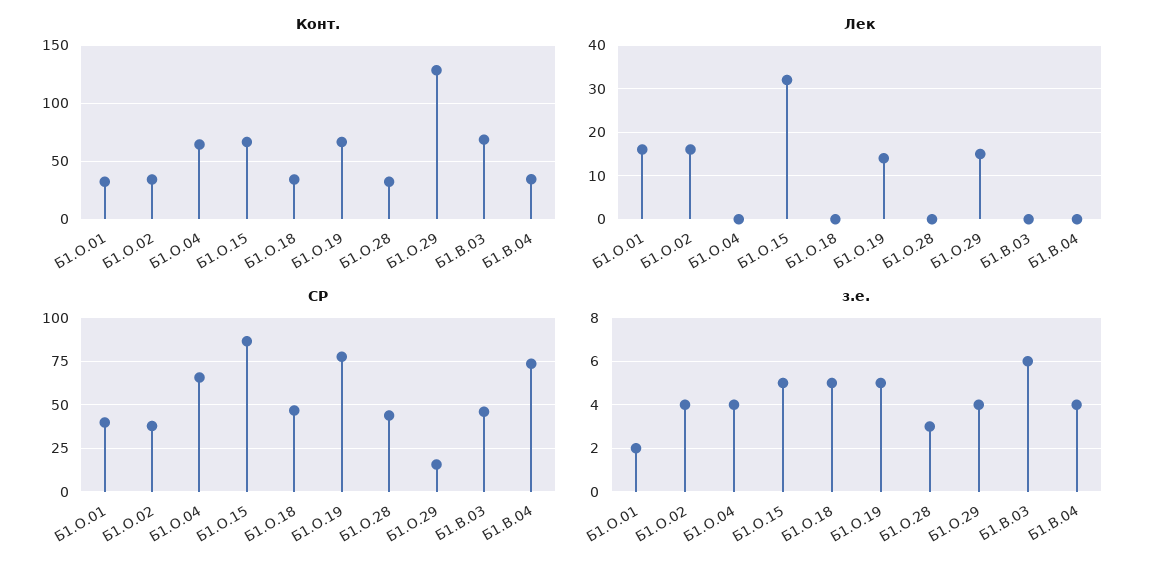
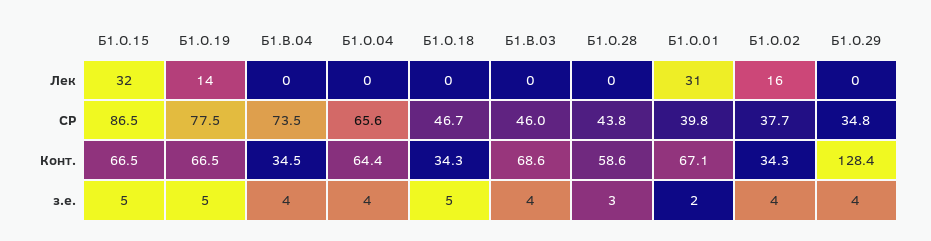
  {
    "Конт.": {
-     "Б1.О.01": 30,
+     "Б1.О.01": 67.1,
      "Б1.О.02": 34.3,
      "Б1.О.04": 64.4,
      "Б1.О.15": 66.5,
      "Б1.О.18": 34.3,
      "Б1.О.19": 66.5,
-     "Б1.О.28": 30,
+     "Б1.О.28": 58.6,
      "Б1.О.29": 128.4,
      "Б1.В.03": 68.6,
      "Б1.В.04": 34.5
    },
    "Лек": {
-     "Б1.О.01": 15,
+     "Б1.О.01": 31,
      "Б1.О.02": 16,
      "Б1.О.04": 0,
      "Б1.О.15": 32,
      "Б1.О.18": 0,
      "Б1.О.19": 14,
      "Б1.О.28": 0,
-     "Б1.О.29": 15,
+     "Б1.О.29": 0,
      "Б1.В.03": 0,
      "Б1.В.04": 0
    },
    "СР": {
      "Б1.О.01": 39.8,
      "Б1.О.02": 37.7,
      "Б1.О.04": 65.6,
      "Б1.О.15": 86.5,
      "Б1.О.18": 46.7,
      "Б1.О.19": 77.5,
      "Б1.О.28": 43.8,
-     "Б1.О.29": 15,
+     "Б1.О.29": 34.8,
      "Б1.В.03": 46,
      "Б1.В.04": 73.5
    },
    "з.е.": {
      "Б1.О.01": 2,
      "Б1.О.02": 4,
      "Б1.О.04": 4,
      "Б1.О.15": 5,
      "Б1.О.18": 5,
      "Б1.О.19": 5,
      "Б1.О.28": 3,
      "Б1.О.29": 4,
-     "Б1.В.03": 6,
+     "Б1.В.03": 4,
      "Б1.В.04": 4
    }
  }

